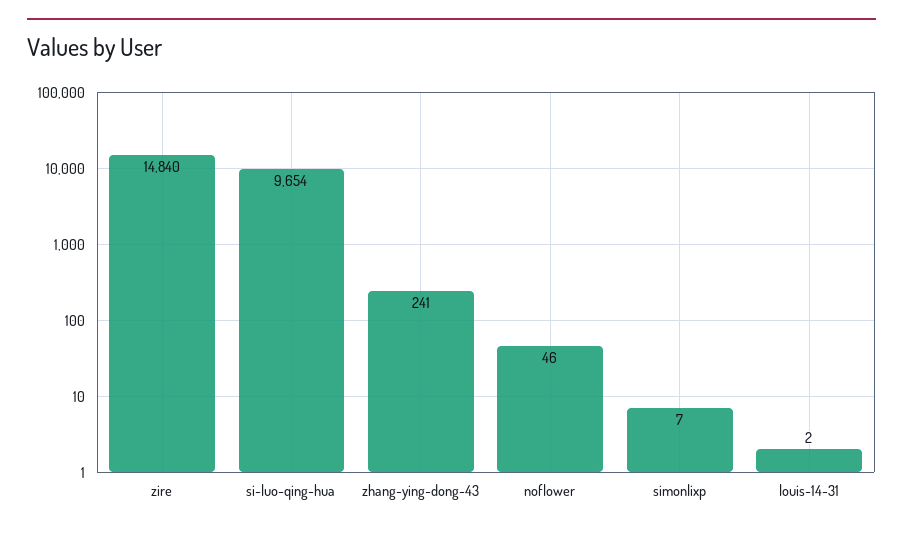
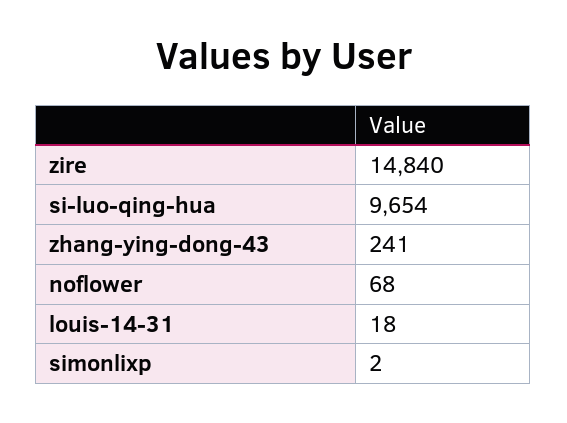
  {
    "zire": 14840,
    "si-luo-qing-hua": 9654,
    "zhang-ying-dong-43": 241,
-   "noflower": 46,
+   "noflower": 68,
-   "simonlixp": 7,
+   "simonlixp": 2,
-   "louis-14-31": 2
+   "louis-14-31": 18
  }

